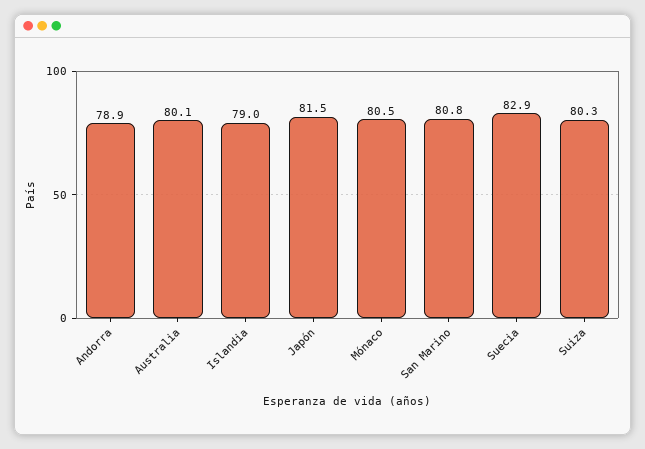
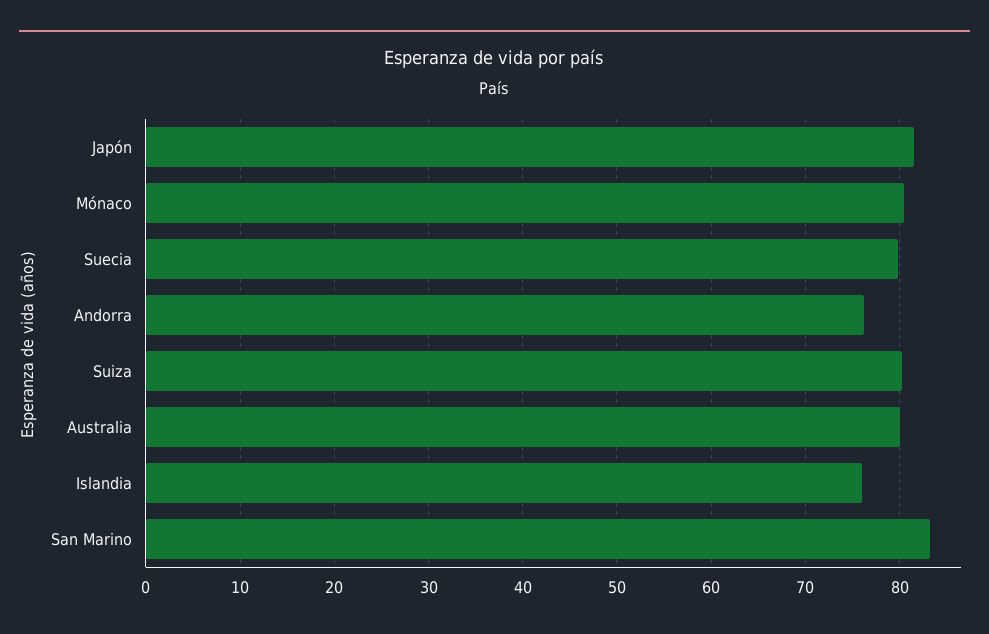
  {
-   "Andorra": 78.9,
+   "Andorra": 76,
    "Australia": 80.1,
-   "Islandia": 79,
+   "Islandia": 76,
    "Japón": 81.5,
    "Mónaco": 80.5,
-   "San Marino": 80.8,
+   "San Marino": 83,
-   "Suecia": 82.9,
+   "Suecia": 80,
    "Suiza": 80.3
  }

